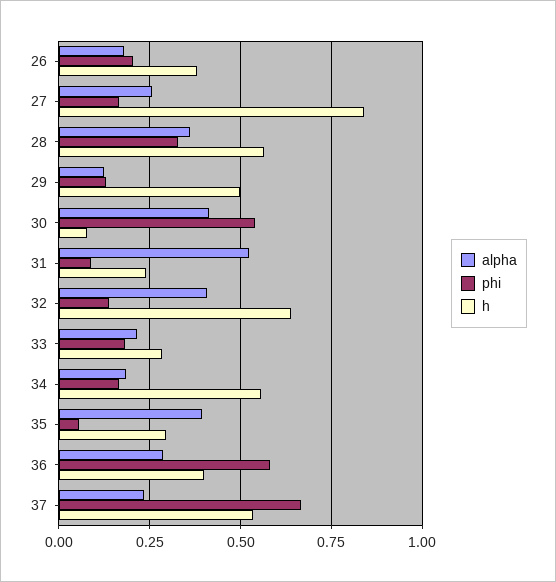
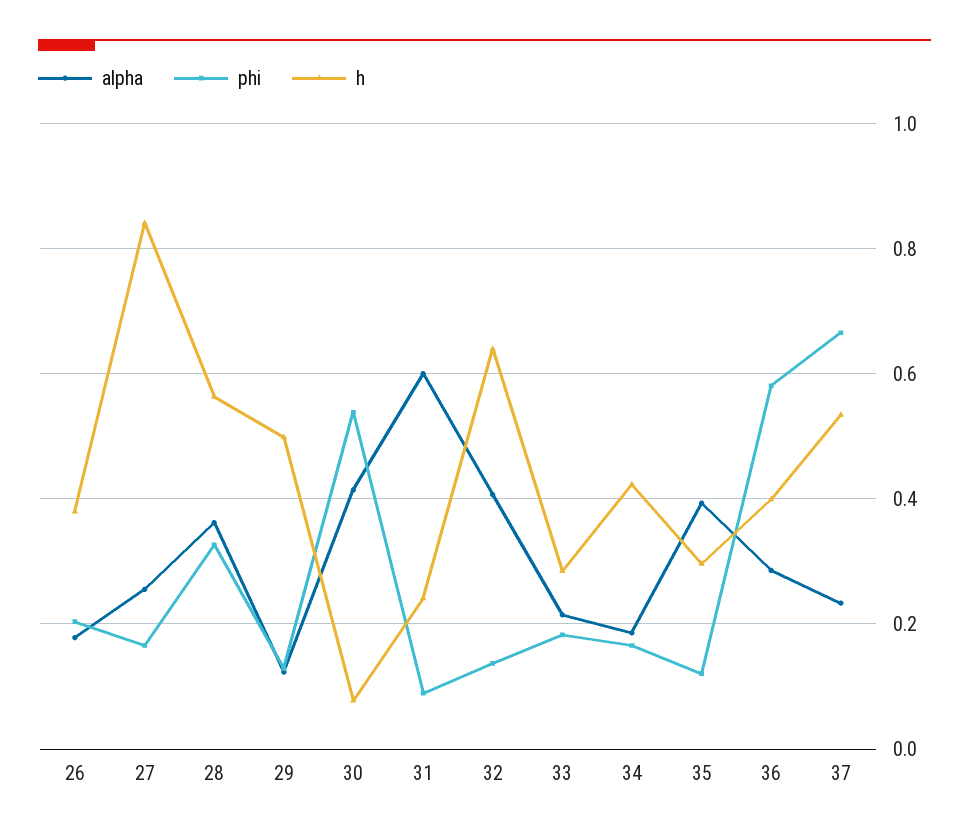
  {
    "alpha": {
      "26": 0.18,
      "27": 0.26,
      "28": 0.36,
      "29": 0.12,
      "30": 0.42,
-     "31": 0.525,
+     "31": 0.6,
      "32": 0.4,
      "33": 0.22,
      "34": 0.18,
      "35": 0.4,
      "36": 0.28,
      "37": 0.24
    },
    "phi": {
      "26": 0.2,
      "27": 0.16,
      "28": 0.32,
      "29": 0.12,
      "30": 0.54,
      "31": 0.08,
      "32": 0.14,
      "33": 0.18,
      "34": 0.16,
-     "35": 0.05,
+     "35": 0.12,
      "36": 0.58,
      "37": 0.66
    },
    "h": {
      "26": 0.38,
      "27": 0.84,
      "28": 0.56,
      "29": 0.5,
      "30": 0.08,
      "31": 0.24,
      "32": 0.64,
      "33": 0.28,
-     "34": 0.55,
+     "34": 0.42,
      "35": 0.3,
      "36": 0.4,
      "37": 0.54
    }
  }

